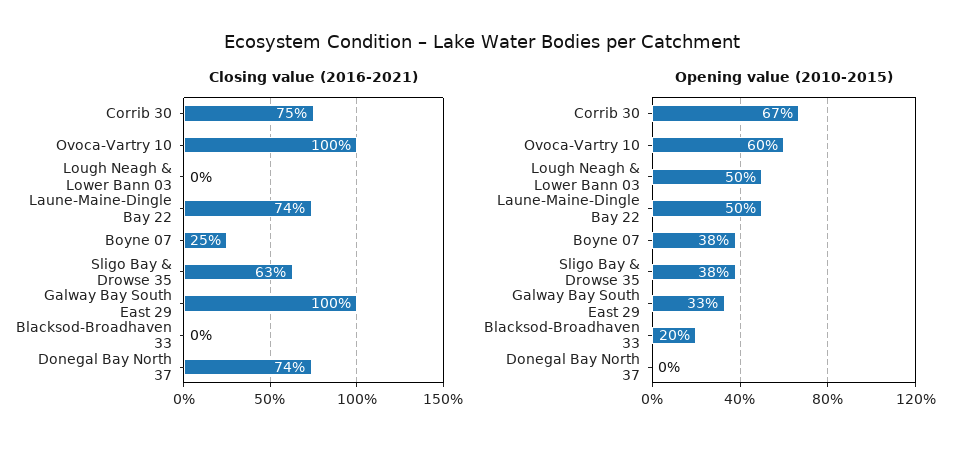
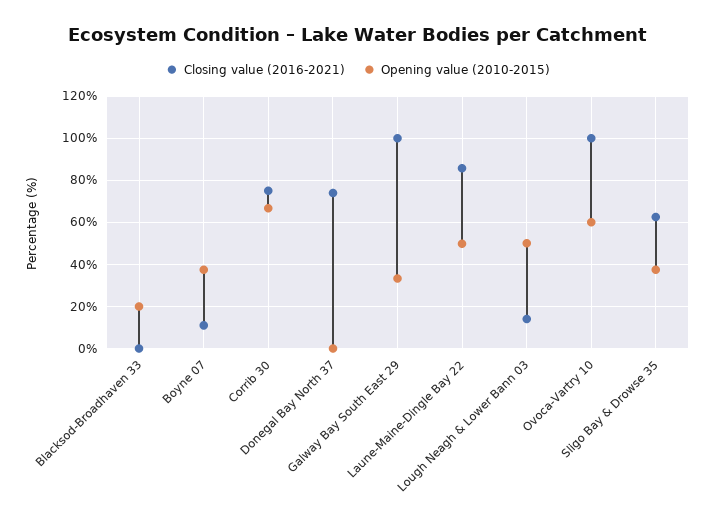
  {
    "Closing value (2016-2021)": {
      "Corrib 30": 75,
      "Ovoca-Vartry 10": 100,
-     "Lough Neagh & Lower Bann 03": 0,
+     "Lough Neagh & Lower Bann 03": 15,
-     "Laune-Maine-Dingle Bay 22": 74,
+     "Laune-Maine-Dingle Bay 22": 85,
-     "Boyne 07": 25,
+     "Boyne 07": 10,
      "Sligo Bay & Drowse 35": 63,
      "Galway Bay South East 29": 100,
      "Blacksod-Broadhaven 33": 0,
      "Donegal Bay North 37": 74
    },
    "Opening value (2010-2015)": {
      "Corrib 30": 67,
      "Ovoca-Vartry 10": 60,
      "Lough Neagh & Lower Bann 03": 50,
      "Laune-Maine-Dingle Bay 22": 50,
      "Boyne 07": 38,
      "Sligo Bay & Drowse 35": 38,
      "Galway Bay South East 29": 33,
      "Blacksod-Broadhaven 33": 20,
      "Donegal Bay North 37": 0
    }
  }

